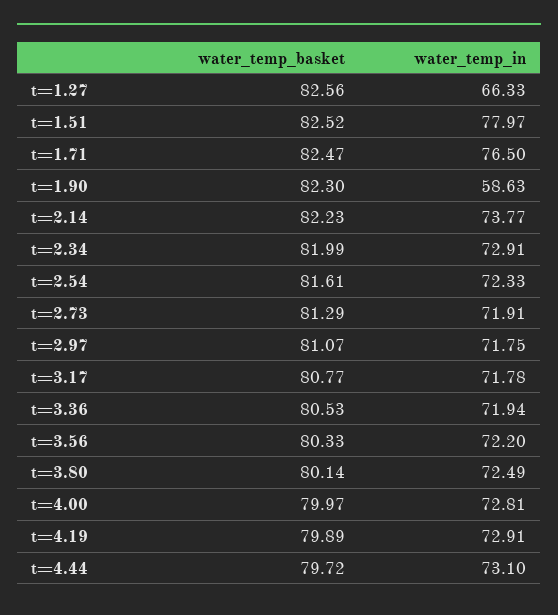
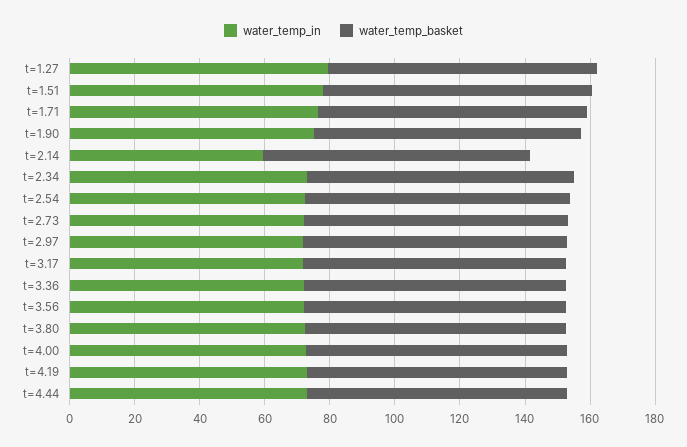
  {
    "water_temp_basket": {
      "t=1.27": 82.56,
      "t=1.51": 82.52,
      "t=1.71": 82.47,
      "t=1.90": 82.3,
      "t=2.14": 82.23,
      "t=2.34": 81.99,
      "t=2.54": 81.61,
      "t=2.73": 81.29,
      "t=2.97": 81.07,
      "t=3.17": 80.77,
      "t=3.36": 80.53,
      "t=3.56": 80.33,
      "t=3.80": 80.14,
      "t=4.00": 79.97,
      "t=4.19": 79.89,
      "t=4.44": 79.72
    },
    "water_temp_in": {
-     "t=1.27": 66.33,
+     "t=1.27": 80,
      "t=1.51": 77.97,
      "t=1.71": 76.5,
-     "t=1.90": 58.63,
+     "t=1.90": 75,
-     "t=2.14": 73.77,
+     "t=2.14": 60,
      "t=2.34": 72.91,
      "t=2.54": 72.33,
      "t=2.73": 71.91,
      "t=2.97": 71.75,
      "t=3.17": 71.78,
      "t=3.36": 71.94,
      "t=3.56": 72.2,
      "t=3.80": 72.49,
      "t=4.00": 72.81,
      "t=4.19": 72.91,
      "t=4.44": 73.1
    }
  }

